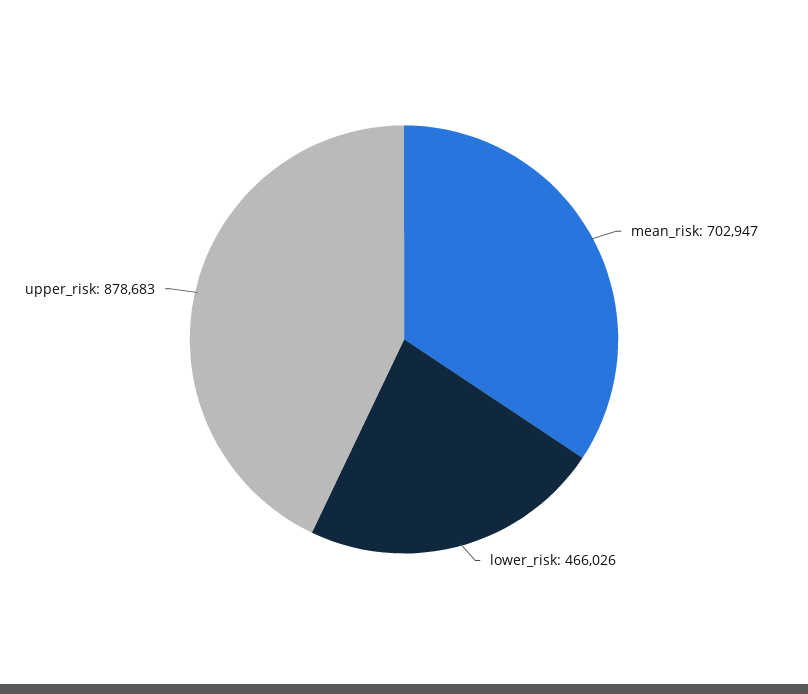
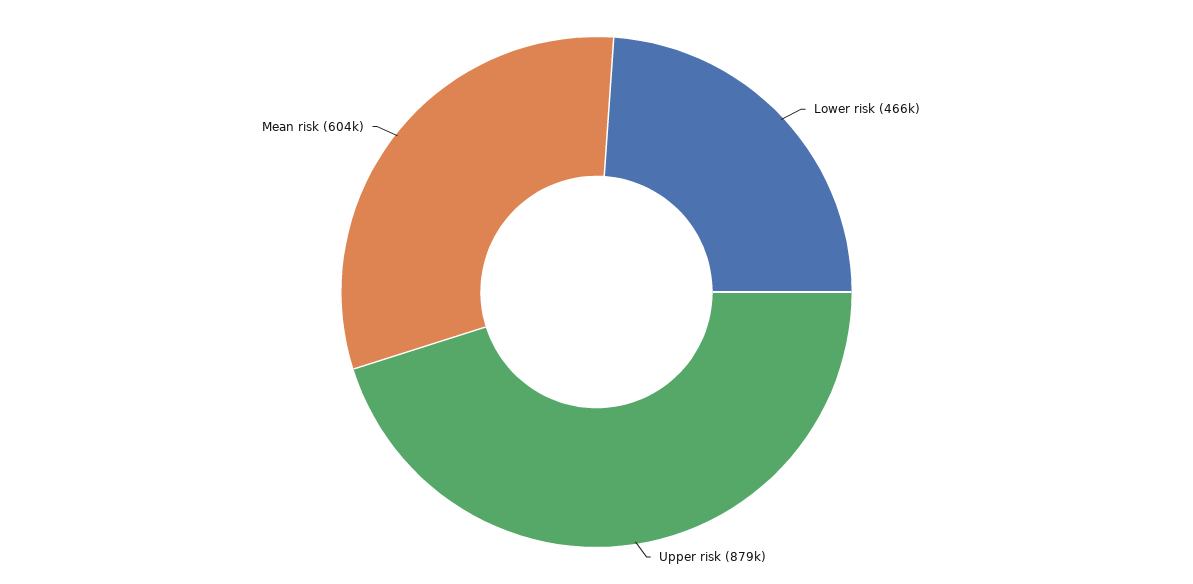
  {
-   "mean_risk": 702947,
+   "mean_risk": 604000,
    "lower_risk": 466026,
    "upper_risk": 878683
  }

